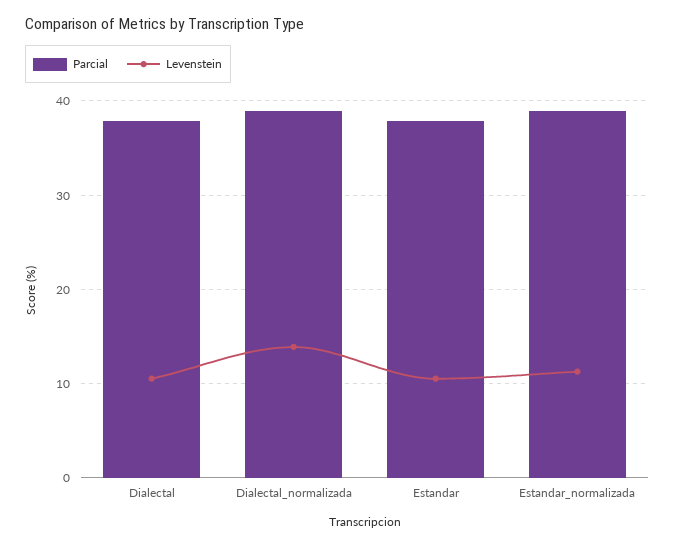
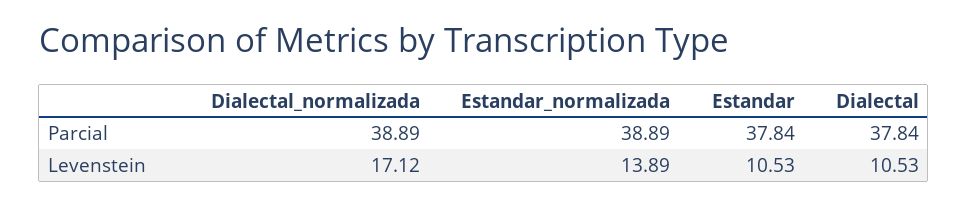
  {
    "Parcial": {
      "Dialectal": 37.84,
      "Dialectal_normalizada": 38.89,
      "Estandar": 37.84,
      "Estandar_normalizada": 38.89
    },
    "Levenstein": {
      "Dialectal": 10.53,
-     "Dialectal_normalizada": 14,
+     "Dialectal_normalizada": 17.12,
      "Estandar": 10.53,
-     "Estandar_normalizada": 11
+     "Estandar_normalizada": 13.89
    }
  }

